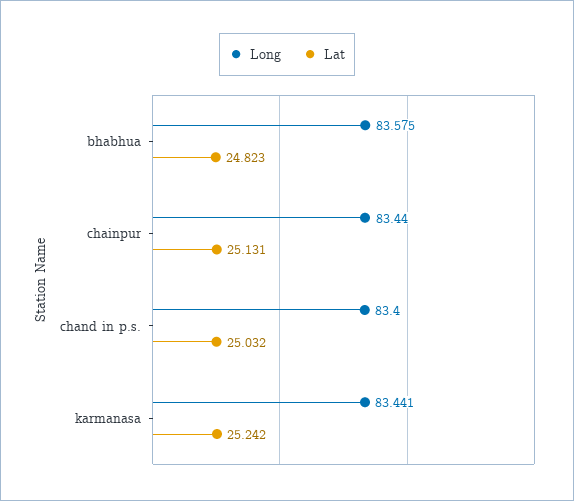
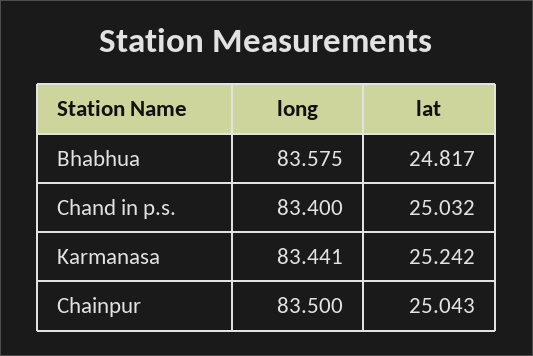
  {
    "Long": {
      "bhabhua": 83.575,
-     "chainpur": 83.44,
+     "chainpur": 83.5,
      "chand in p.s.": 83.4,
      "karmanasa": 83.441
    },
    "Lat": {
-     "bhabhua": 24.823,
+     "bhabhua": 24.817,
-     "chainpur": 25.131,
+     "chainpur": 25.043,
      "chand in p.s.": 25.032,
      "karmanasa": 25.242
    }
  }

